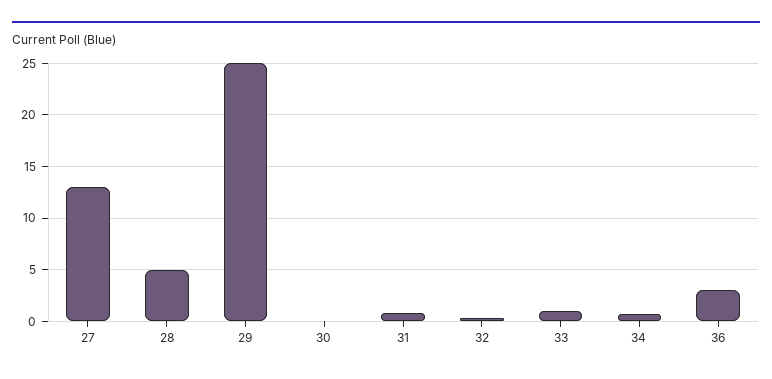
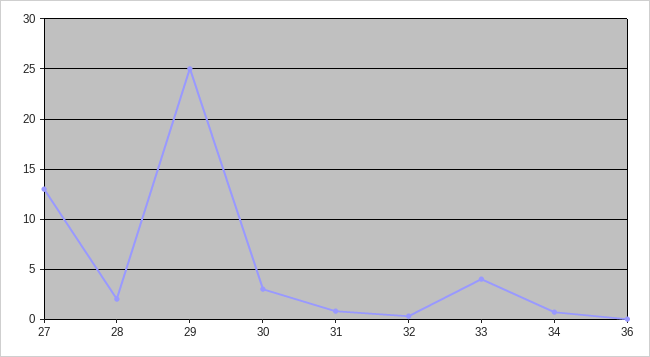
  {
    "27": 13,
-   "28": 5,
+   "28": 2,
    "29": 25,
-   "30": 0,
+   "30": 3,
    "31": 1,
    "32": 0,
-   "33": 1,
+   "33": 4,
    "34": 1,
-   "36": 3
+   "36": 0
  }

